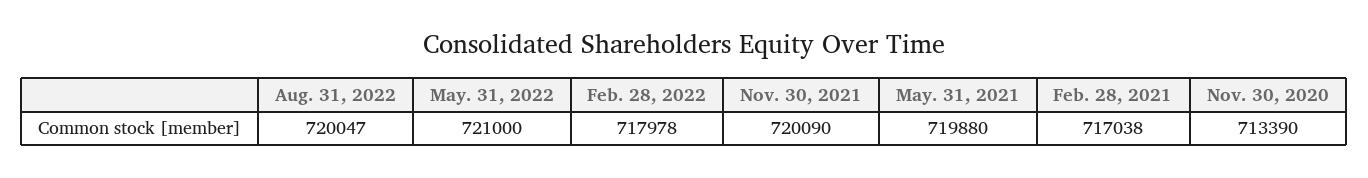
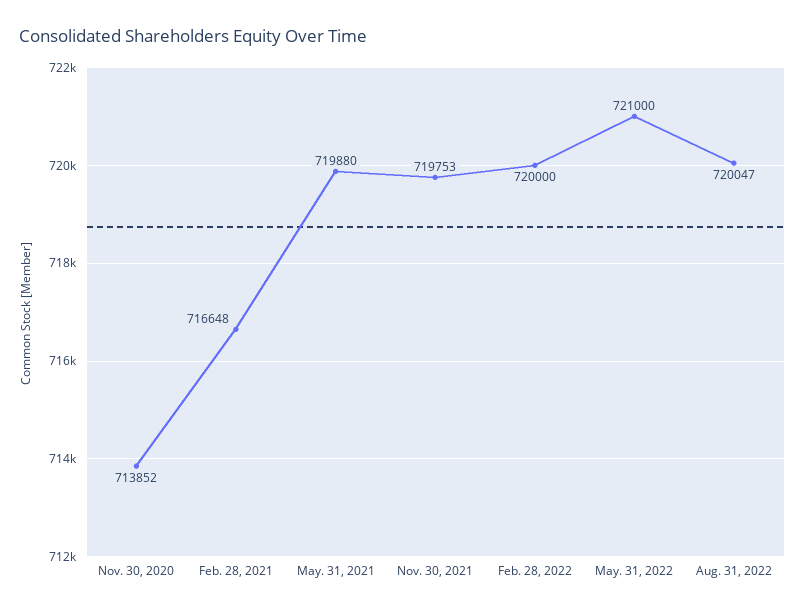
  {
    "Aug. 31, 2022": 720047,
    "May. 31, 2022": 721000,
-   "Feb. 28, 2022": 717978,
+   "Feb. 28, 2022": 720000,
-   "Nov. 30, 2021": 720090,
+   "Nov. 30, 2021": 719753,
    "May. 31, 2021": 719880,
-   "Feb. 28, 2021": 717038,
+   "Feb. 28, 2021": 716648,
-   "Nov. 30, 2020": 713390
+   "Nov. 30, 2020": 713852
  }

